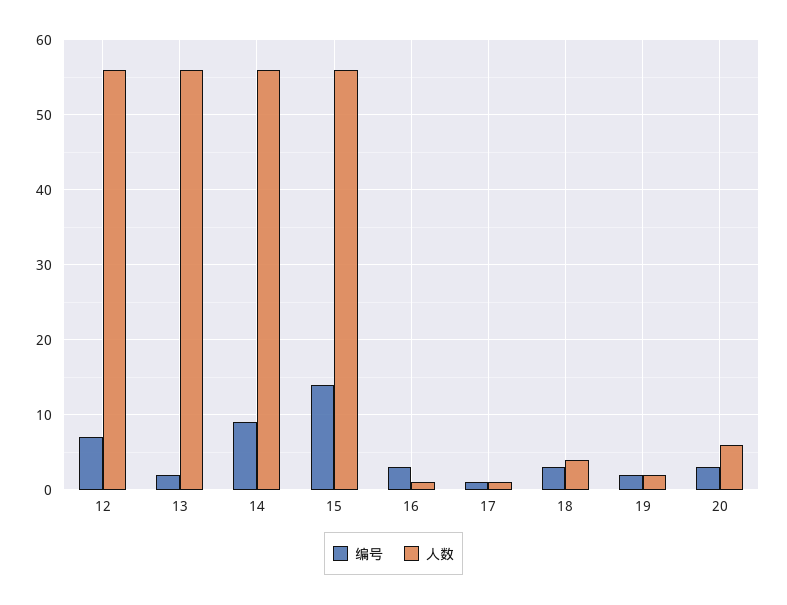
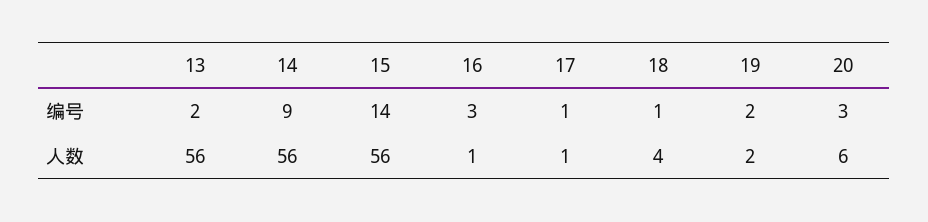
  {
    "编号": {
-     "12": 7,
      "13": 2,
      "14": 9,
      "15": 14,
      "16": 3,
      "17": 1,
-     "18": 3,
+     "18": 1,
      "19": 2,
      "20": 3
    },
    "人数": {
-     "12": 56,
      "13": 56,
      "14": 56,
      "15": 56,
      "16": 1,
      "17": 1,
      "18": 4,
      "19": 2,
      "20": 6
    }
  }

